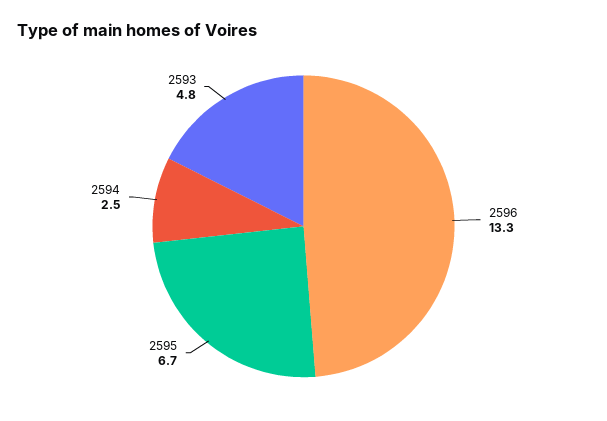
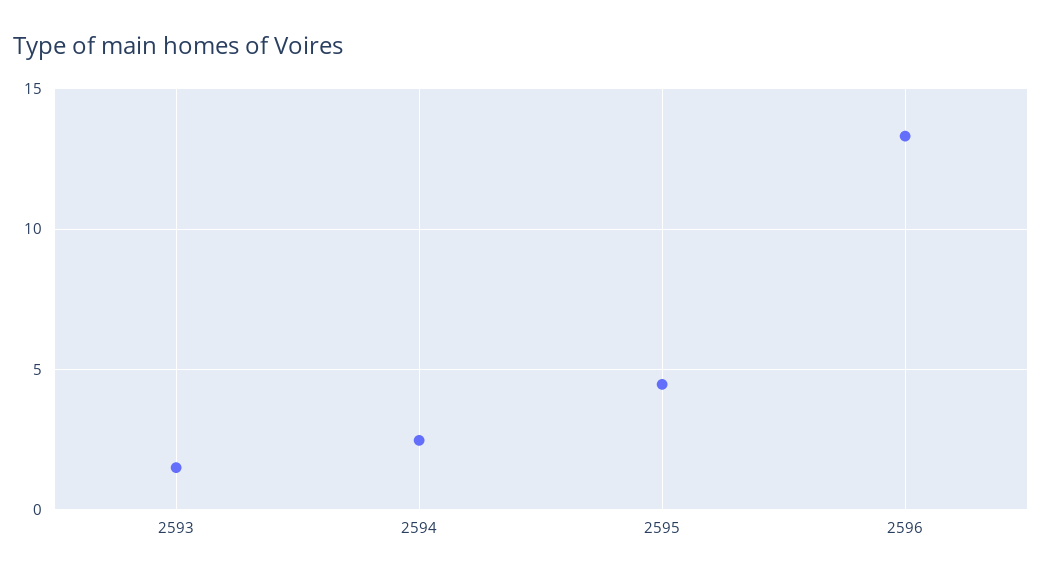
  {
    "2596": 13.3,
-   "2595": 6.7,
+   "2595": 4.5,
    "2594": 2.5,
-   "2593": 4.8
+   "2593": 1.5
  }

